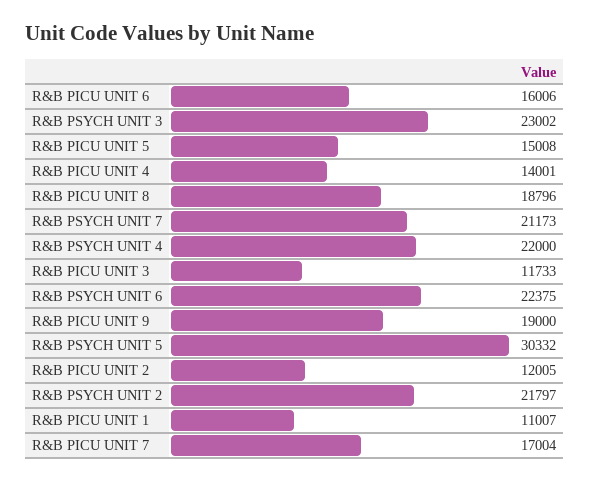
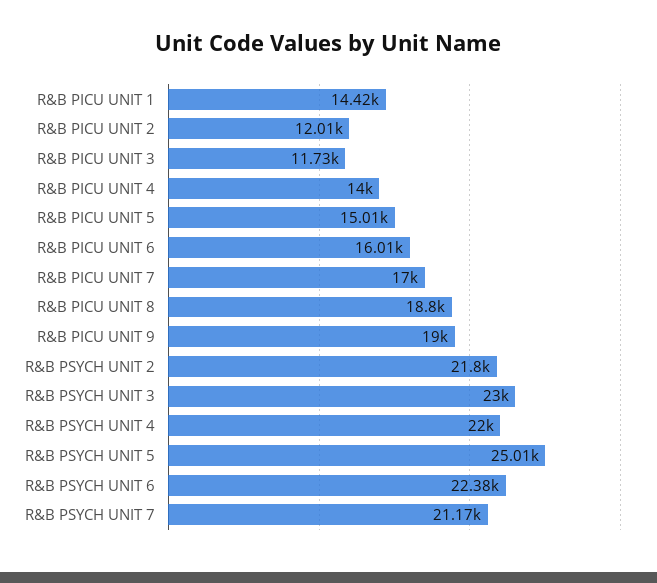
  {
    "R&B PICU UNIT 6": 16006,
    "R&B PSYCH UNIT 3": 23002,
    "R&B PICU UNIT 5": 15008,
    "R&B PICU UNIT 4": 14001,
    "R&B PICU UNIT 8": 18796,
    "R&B PSYCH UNIT 7": 21173,
    "R&B PSYCH UNIT 4": 22000,
    "R&B PICU UNIT 3": 11733,
    "R&B PSYCH UNIT 6": 22375,
    "R&B PICU UNIT 9": 19000,
-   "R&B PSYCH UNIT 5": 30332,
+   "R&B PSYCH UNIT 5": 25010,
    "R&B PICU UNIT 2": 12005,
    "R&B PSYCH UNIT 2": 21797,
-   "R&B PICU UNIT 1": 11007,
+   "R&B PICU UNIT 1": 14420,
    "R&B PICU UNIT 7": 17004
  }

